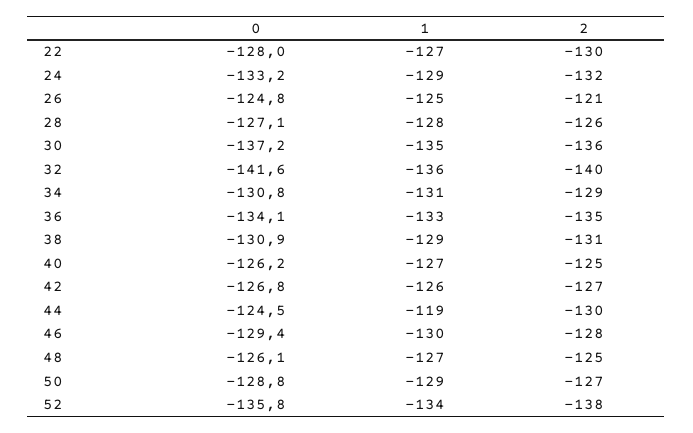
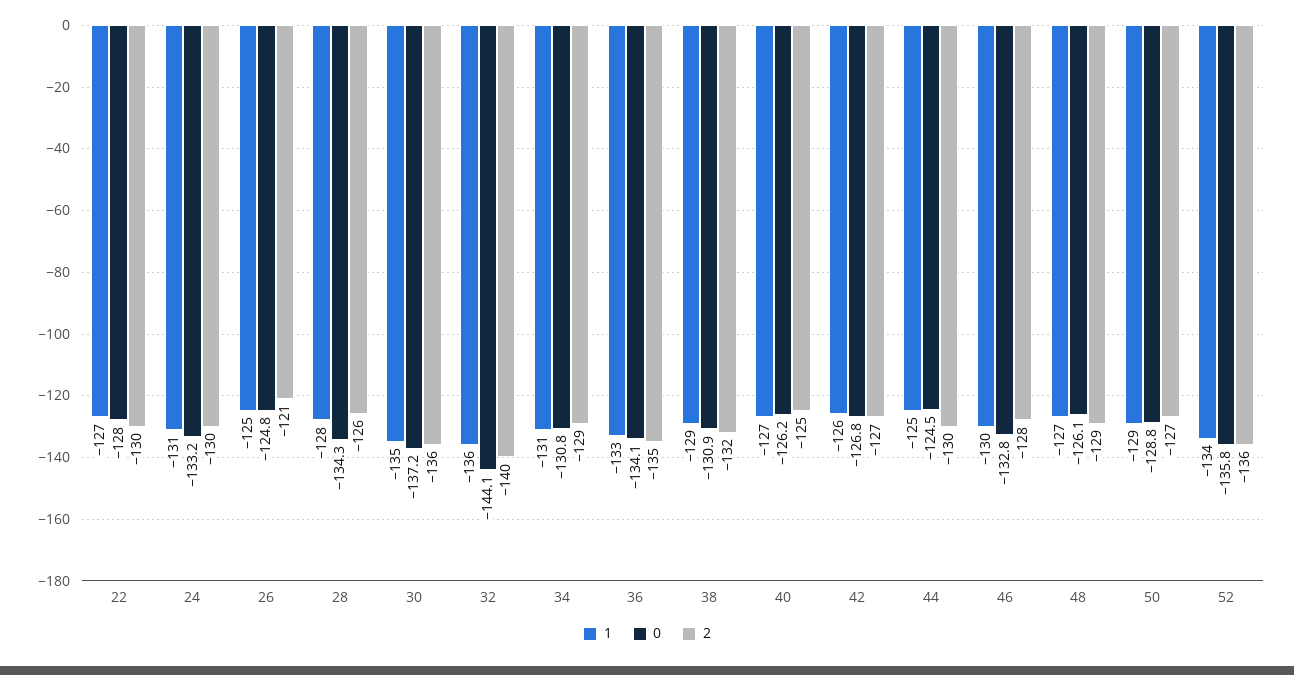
  {
    "0": {
      "22": -128,
      "24": -133.2,
      "26": -124.8,
-     "28": -127.1,
+     "28": -134.3,
      "30": -137.2,
-     "32": -141.6,
+     "32": -144.1,
      "34": -130.8,
      "36": -134.1,
      "38": -130.9,
      "40": -126.2,
      "42": -126.8,
      "44": -124.5,
-     "46": -129.4,
+     "46": -132.8,
      "48": -126.1,
      "50": -128.8,
      "52": -135.8
    },
    "1": {
      "22": -127,
-     "24": -129,
+     "24": -131,
      "26": -125,
      "28": -128,
      "30": -135,
      "32": -136,
      "34": -131,
      "36": -133,
      "38": -129,
      "40": -127,
      "42": -126,
-     "44": -119,
+     "44": -125,
      "46": -130,
      "48": -127,
      "50": -129,
      "52": -134
    },
    "2": {
      "22": -130,
-     "24": -132,
+     "24": -130,
      "26": -121,
      "28": -126,
      "30": -136,
      "32": -140,
      "34": -129,
      "36": -135,
-     "38": -131,
+     "38": -132,
      "40": -125,
      "42": -127,
      "44": -130,
      "46": -128,
-     "48": -125,
+     "48": -129,
      "50": -127,
-     "52": -138
+     "52": -136
    }
  }

